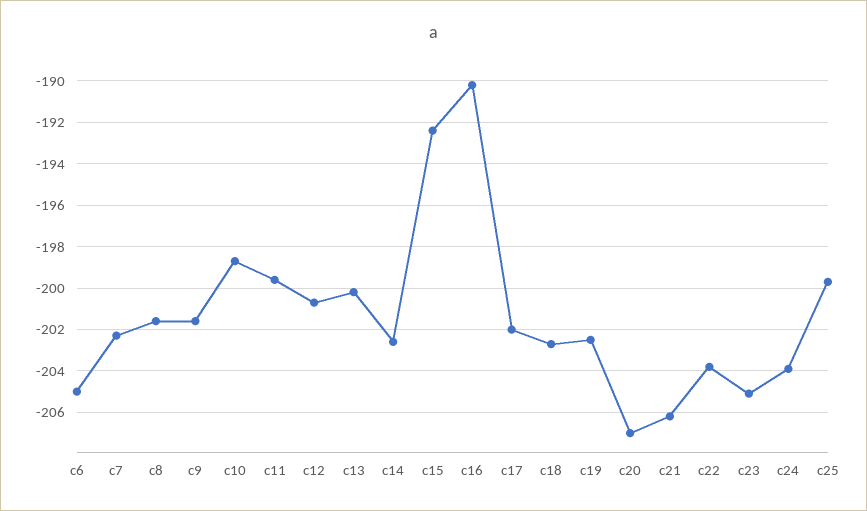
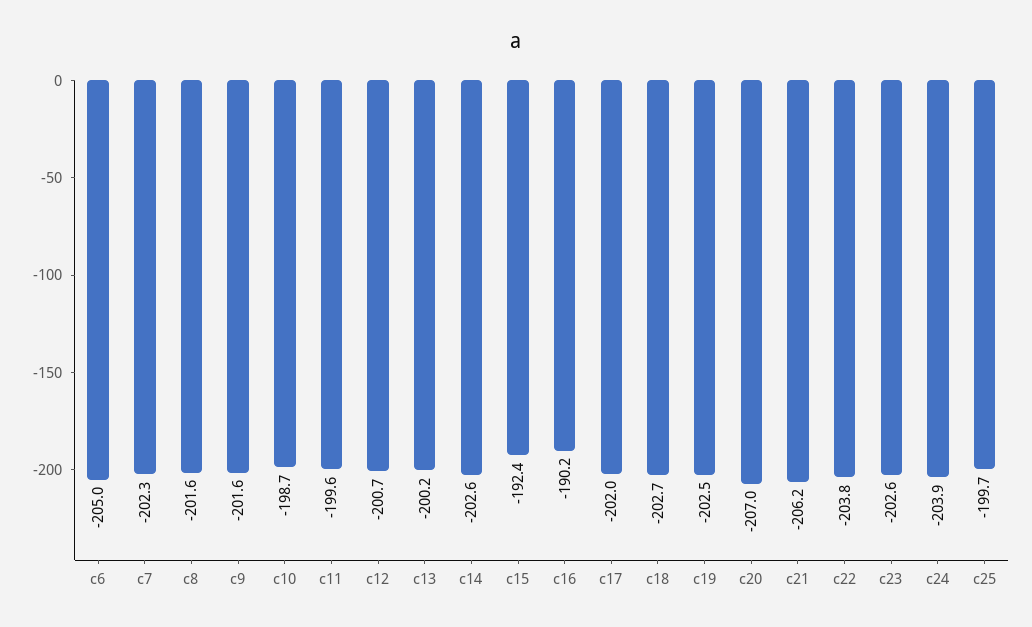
  {
    "c6": -205,
    "c7": -202.3,
    "c8": -201.6,
    "c9": -201.6,
    "c10": -198.7,
    "c11": -199.6,
    "c12": -200.7,
    "c13": -200.2,
    "c14": -202.6,
    "c15": -192.4,
    "c16": -190.2,
    "c17": -202,
    "c18": -202.7,
    "c19": -202.5,
    "c20": -207,
    "c21": -206.2,
    "c22": -203.8,
-   "c23": -205,
+   "c23": -202.6,
    "c24": -203.9,
    "c25": -199.7
  }

